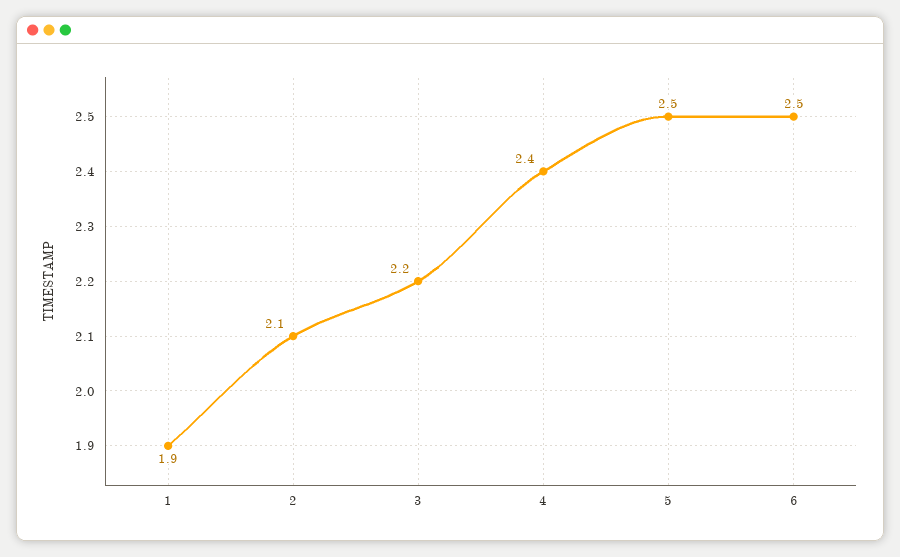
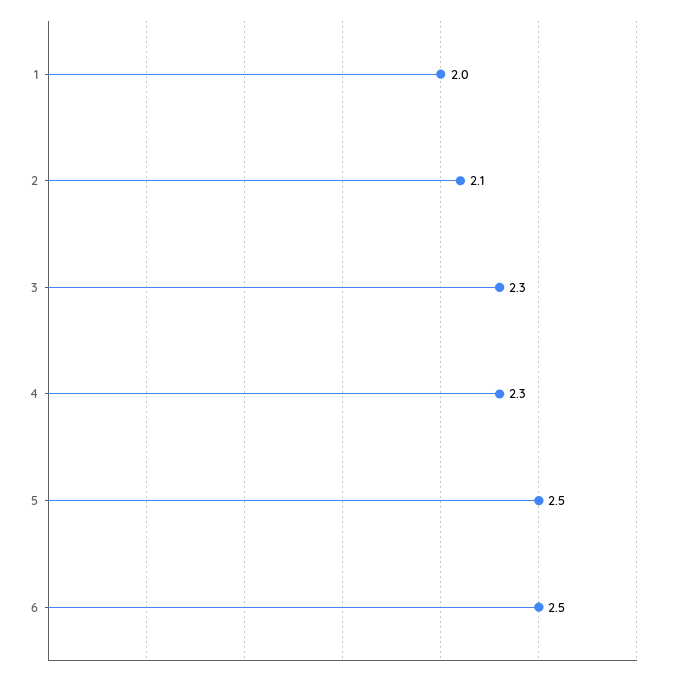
  {
-   "1": 1.9,
+   "1": 2,
    "2": 2.1,
-   "3": 2.2,
+   "3": 2.3,
-   "4": 2.4,
+   "4": 2.3,
    "5": 2.5,
    "6": 2.5
  }

